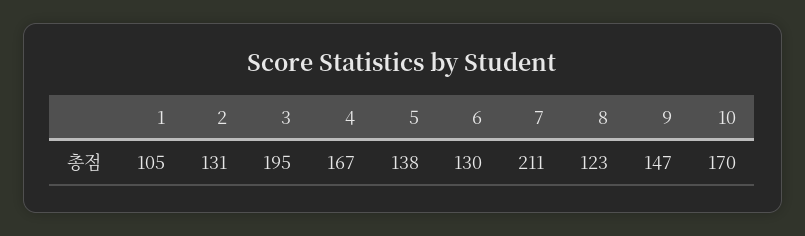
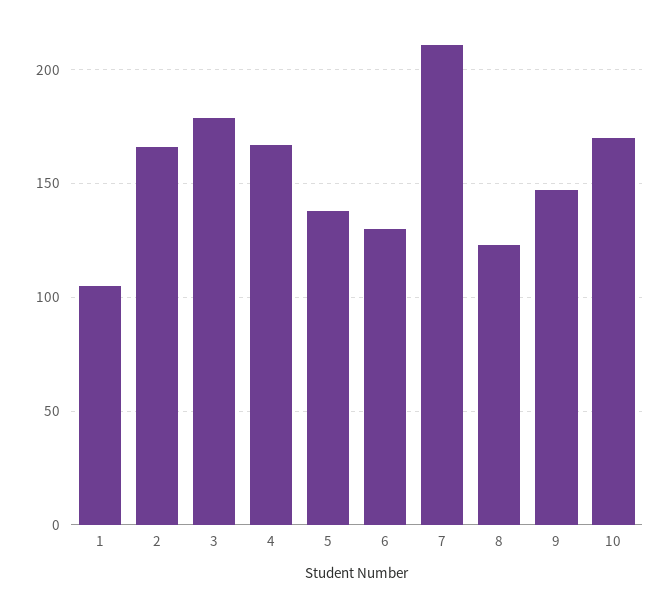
  {
    "1": 105,
-   "2": 131,
+   "2": 165,
-   "3": 195,
+   "3": 180,
    "4": 167,
    "5": 138,
    "6": 130,
    "7": 211,
    "8": 123,
    "9": 147,
    "10": 170
  }

